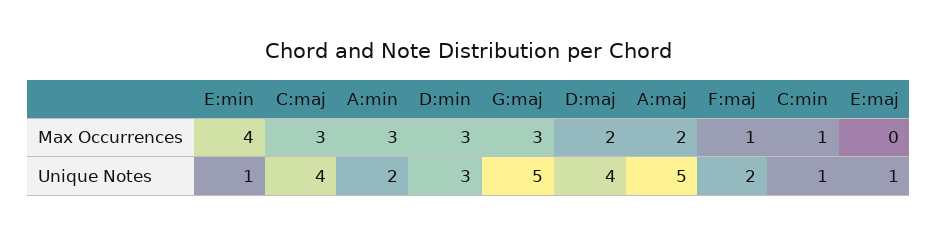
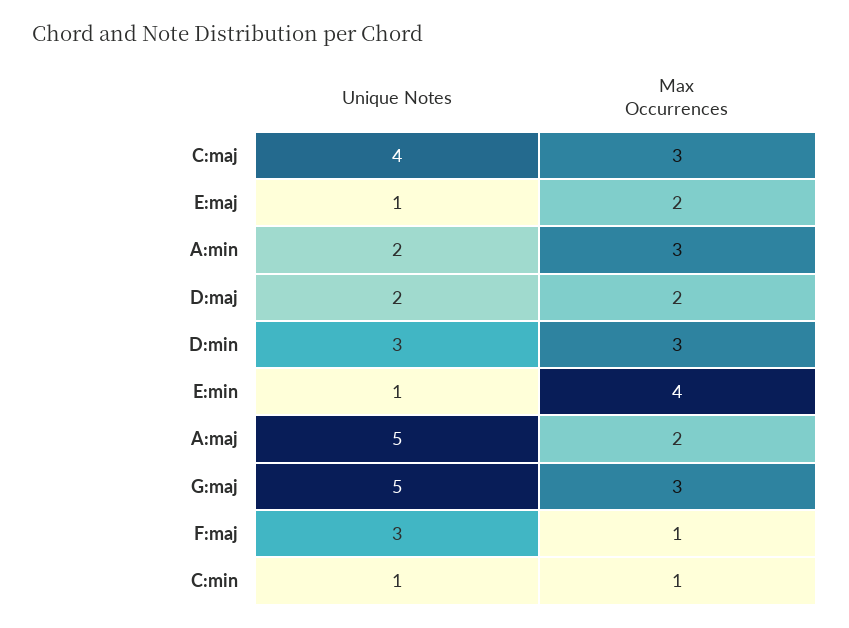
  {
    "E:min": {
      "Max Occurrences": 4,
      "Unique Notes": 1
    },
    "C:maj": {
      "Max Occurrences": 3,
      "Unique Notes": 4
    },
    "A:min": {
      "Max Occurrences": 3,
      "Unique Notes": 2
    },
    "D:min": {
      "Max Occurrences": 3,
      "Unique Notes": 3
    },
    "G:maj": {
      "Max Occurrences": 3,
      "Unique Notes": 5
    },
    "D:maj": {
      "Max Occurrences": 2,
-     "Unique Notes": 4
+     "Unique Notes": 2
    },
    "A:maj": {
      "Max Occurrences": 2,
      "Unique Notes": 5
    },
    "F:maj": {
      "Max Occurrences": 1,
-     "Unique Notes": 2
+     "Unique Notes": 3
    },
    "C:min": {
      "Max Occurrences": 1,
      "Unique Notes": 1
    },
    "E:maj": {
-     "Max Occurrences": 0,
+     "Max Occurrences": 2,
      "Unique Notes": 1
    }
  }

